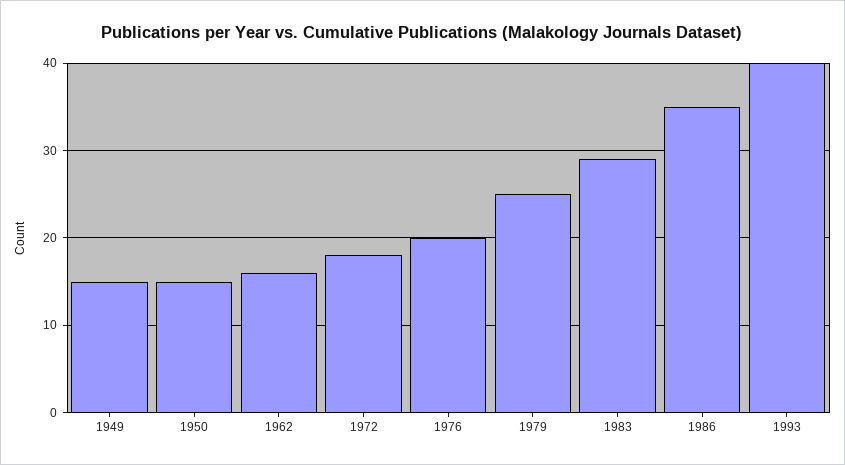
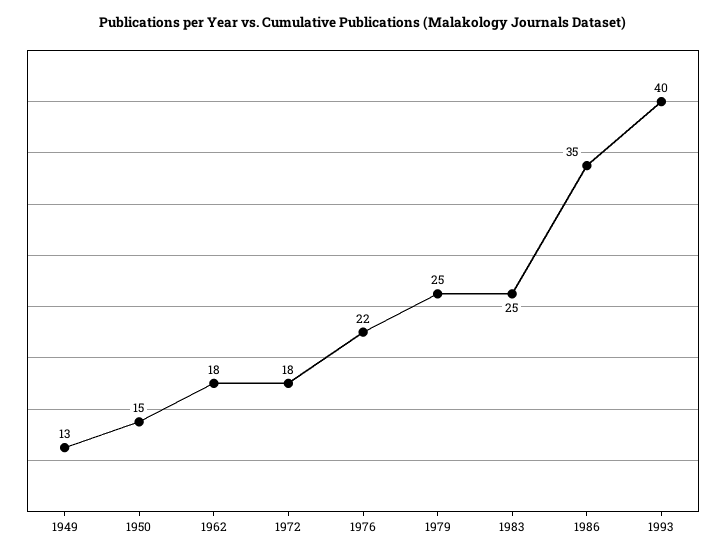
  {
-   "1949": 15,
+   "1949": 13,
    "1950": 15,
-   "1962": 16,
+   "1962": 18,
    "1972": 18,
-   "1976": 20,
+   "1976": 22,
    "1979": 25,
-   "1983": 29,
+   "1983": 25,
    "1986": 35,
    "1993": 40
  }

